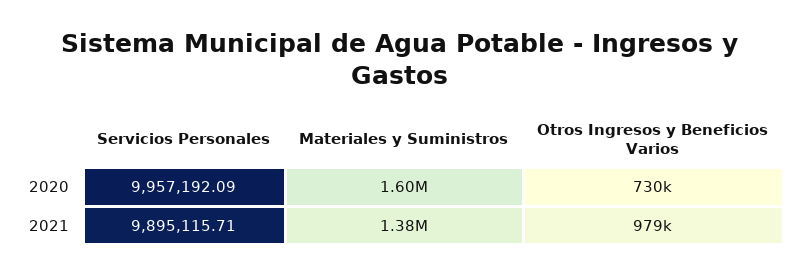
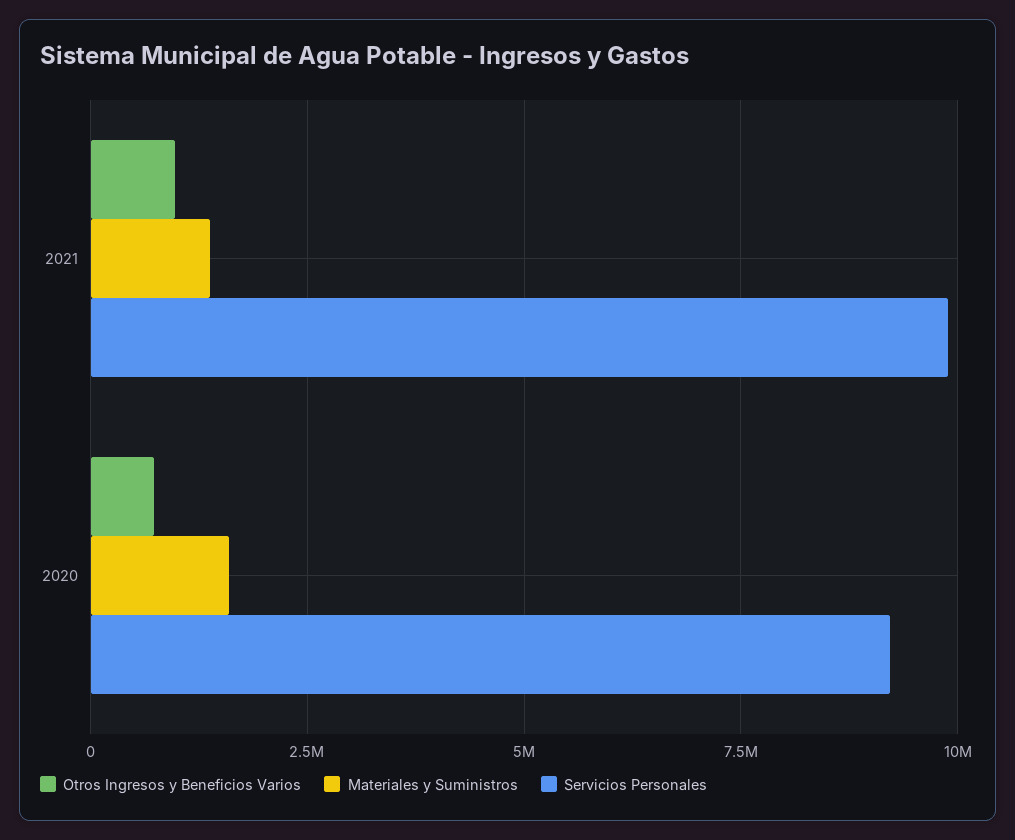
  {
    "Servicios Personales": {
-     "2020": 9957192.09,
+     "2020": 9250000,
      "2021": 9895115.71
    },
    "Materiales y Suministros": {
      "2020": 1600000,
      "2021": 1380000
    },
    "Otros Ingresos y Beneficios Varios": {
      "2020": 730000,
      "2021": 979000
    }
  }

